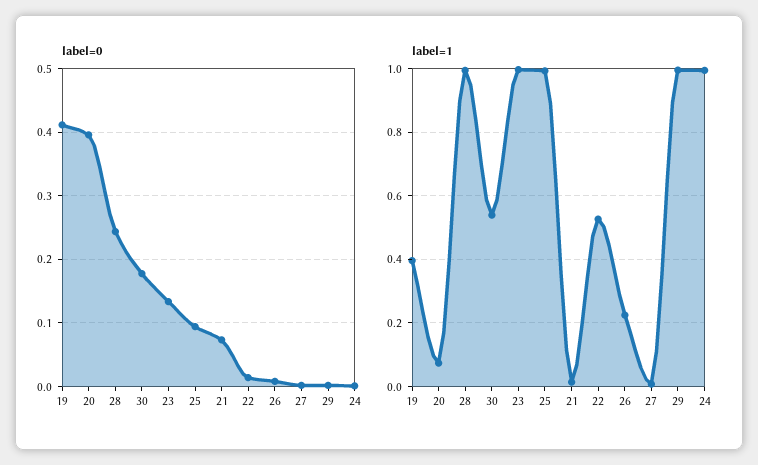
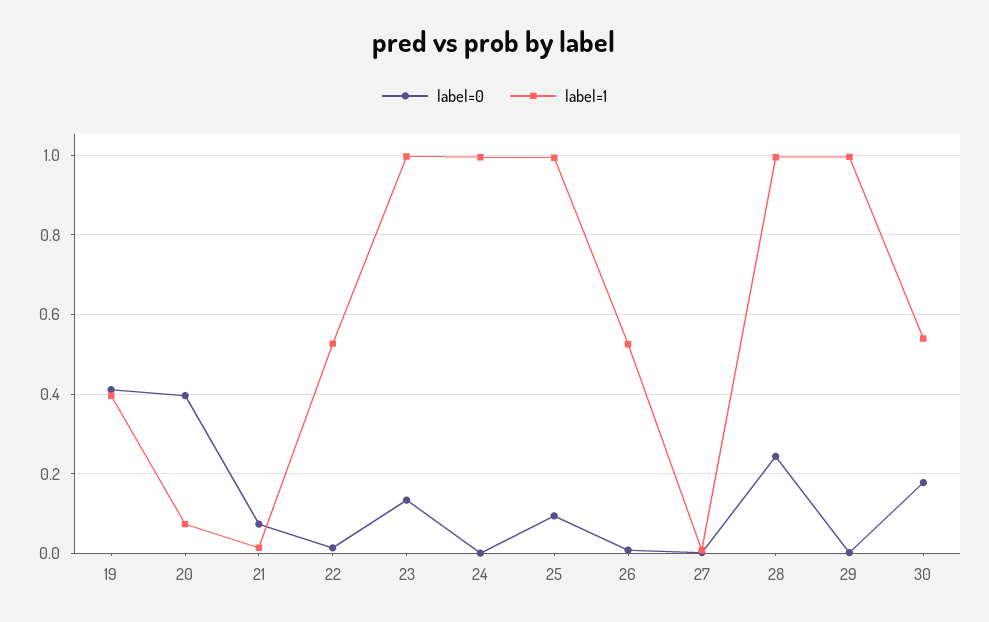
  {
    "label=0": {
      "19": 0.41,
      "20": 0.4,
      "28": 0.24,
      "30": 0.18,
      "23": 0.13,
      "25": 0.09,
      "21": 0.07,
      "22": 0.01,
      "26": 0.01,
      "27": 0,
      "29": 0,
      "24": 0
    },
    "label=1": {
      "19": 0.4,
      "20": 0.08,
      "28": 1,
      "30": 0.54,
      "23": 1,
      "25": 1,
      "21": 0.02,
      "22": 0.52,
-     "26": 0.22,
+     "26": 0.52,
      "27": 0,
      "29": 1,
      "24": 1
    }
  }

